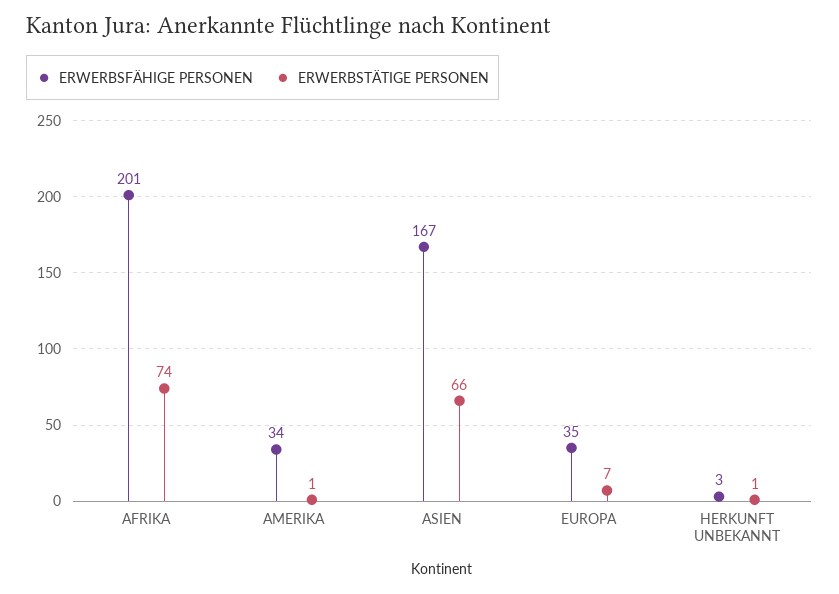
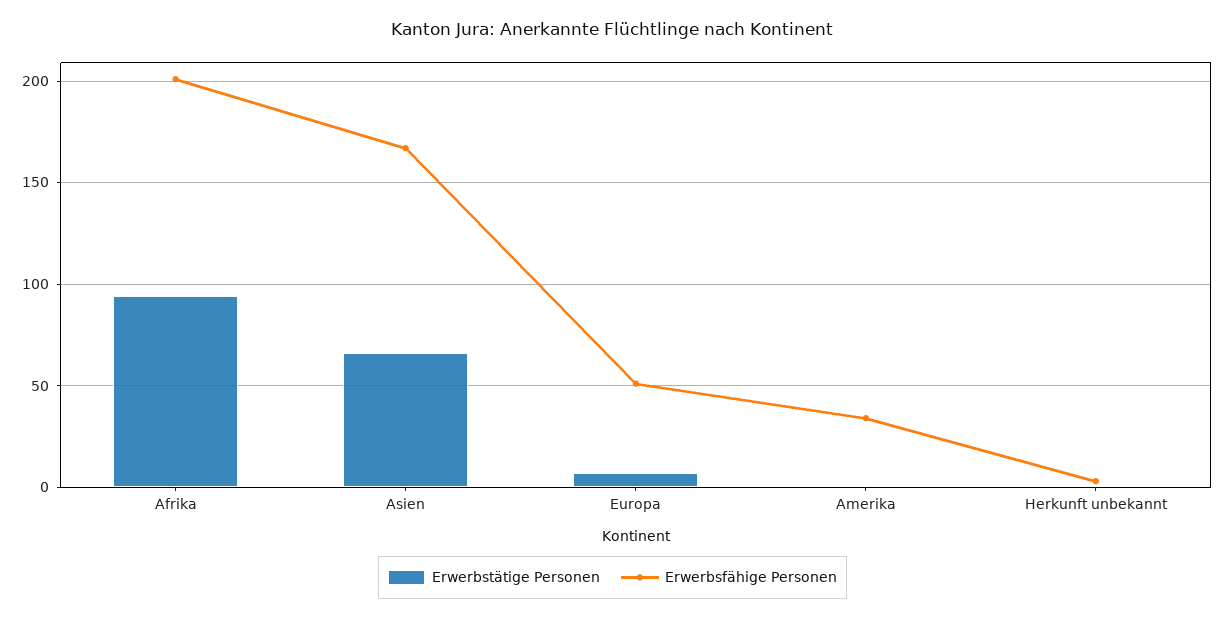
  {
    "ERWERBSFÄHIGE PERSONEN": {
      "AFRIKA": 201,
      "AMERIKA": 34,
      "ASIEN": 167,
-     "EUROPA": 35,
+     "EUROPA": 50,
      "HERKUNFT UNBEKANNT": 3
    },
    "ERWERBSTÄTIGE PERSONEN": {
-     "AFRIKA": 74,
+     "AFRIKA": 95,
      "AMERIKA": 1,
      "ASIEN": 66,
      "EUROPA": 7,
      "HERKUNFT UNBEKANNT": 1
    }
  }

